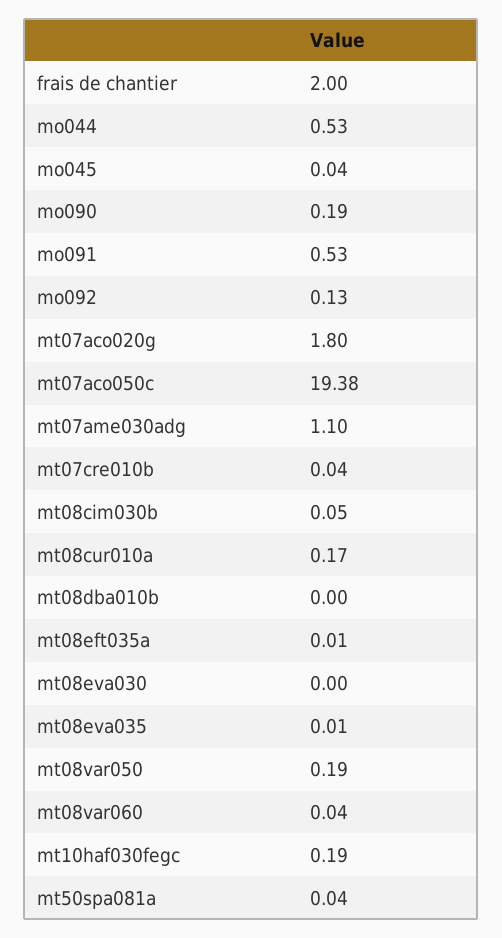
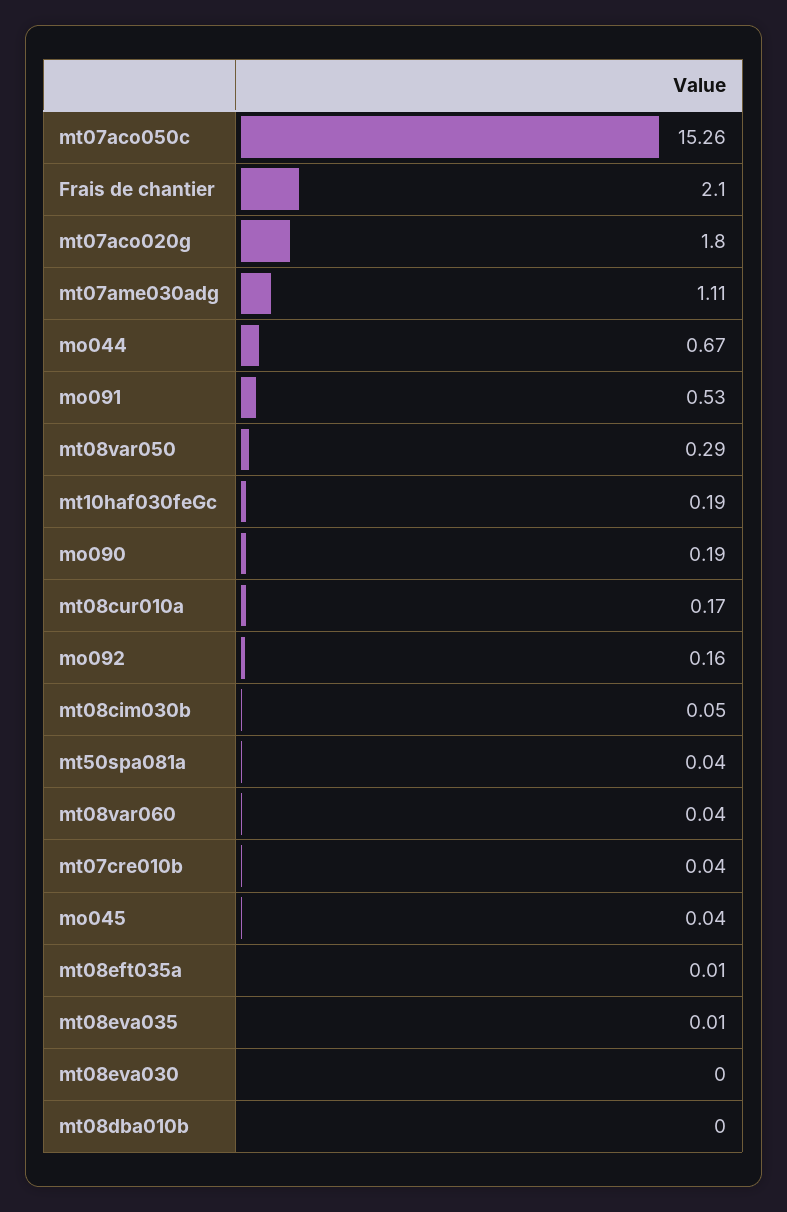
  {
-   "frais de chantier": 2,
+   "frais de chantier": 2.1,
-   "mo044": 0.53,
+   "mo044": 0.67,
    "mo045": 0.04,
    "mo090": 0.19,
    "mo091": 0.53,
-   "mo092": 0.13,
+   "mo092": 0.16,
    "mt07aco020g": 1.8,
-   "mt07aco050c": 19.38,
+   "mt07aco050c": 15.26,
-   "mt07ame030adg": 1.1,
+   "mt07ame030adg": 1.11,
    "mt07cre010b": 0.04,
    "mt08cim030b": 0.05,
    "mt08cur010a": 0.17,
    "mt08dba010b": 0,
    "mt08eft035a": 0.01,
    "mt08eva030": 0,
    "mt08eva035": 0.01,
-   "mt08var050": 0.19,
+   "mt08var050": 0.29,
    "mt08var060": 0.04,
    "mt10haf030fegc": 0.19,
    "mt50spa081a": 0.04
  }

